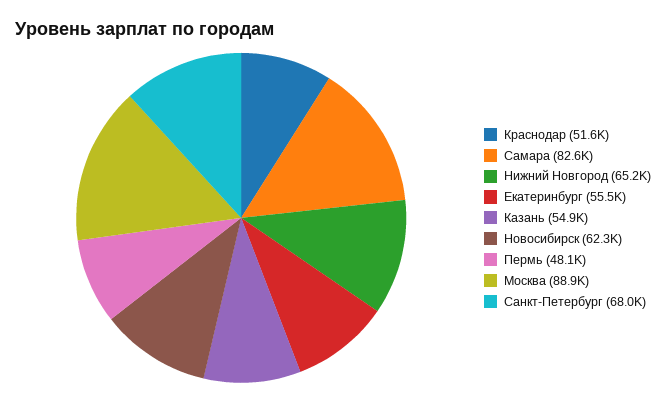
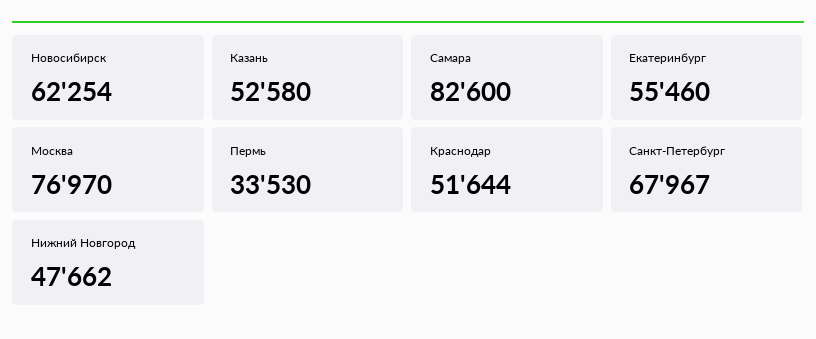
  {
    "Краснодар": 51644,
    "Самара": 82600,
-   "Нижний Новгород": 65200,
+   "Нижний Новгород": 47662,
    "Екатеринбург": 55460,
-   "Казань": 54900,
+   "Казань": 52580,
    "Новосибирск": 62254,
-   "Пермь": 48100,
+   "Пермь": 33530,
-   "Москва": 88900,
+   "Москва": 76970,
    "Санкт-Петербург": 67967
  }

